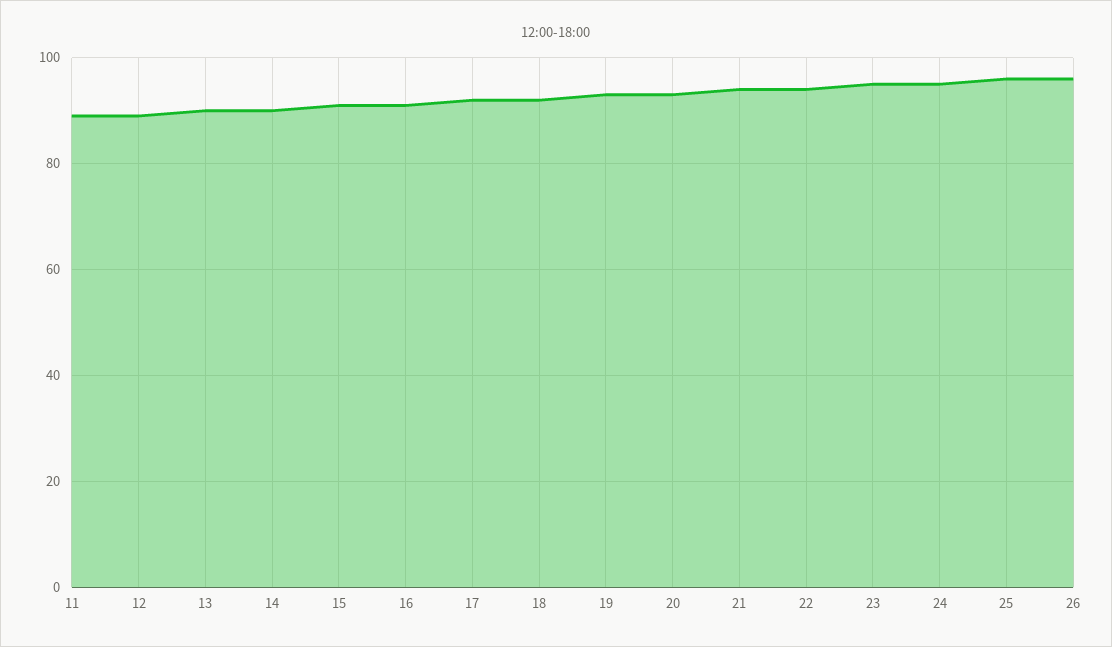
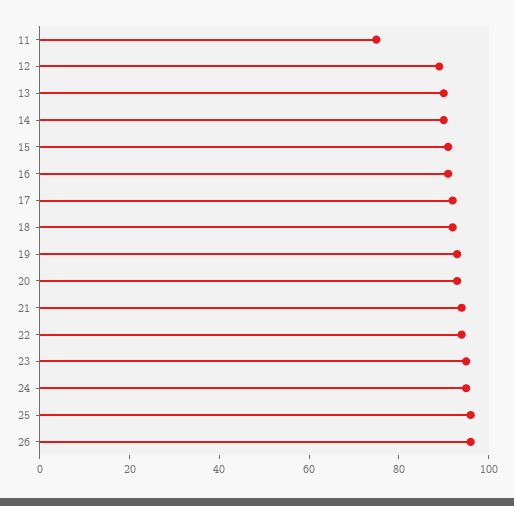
  {
-   "11": 90,
+   "11": 75,
    "12": 90,
    "13": 90,
    "14": 90,
    "15": 90,
    "16": 90,
    "17": 90,
    "18": 90,
    "19": 95,
    "20": 95,
    "21": 95,
    "22": 95,
    "23": 95,
    "24": 95,
    "25": 95,
    "26": 95
  }

